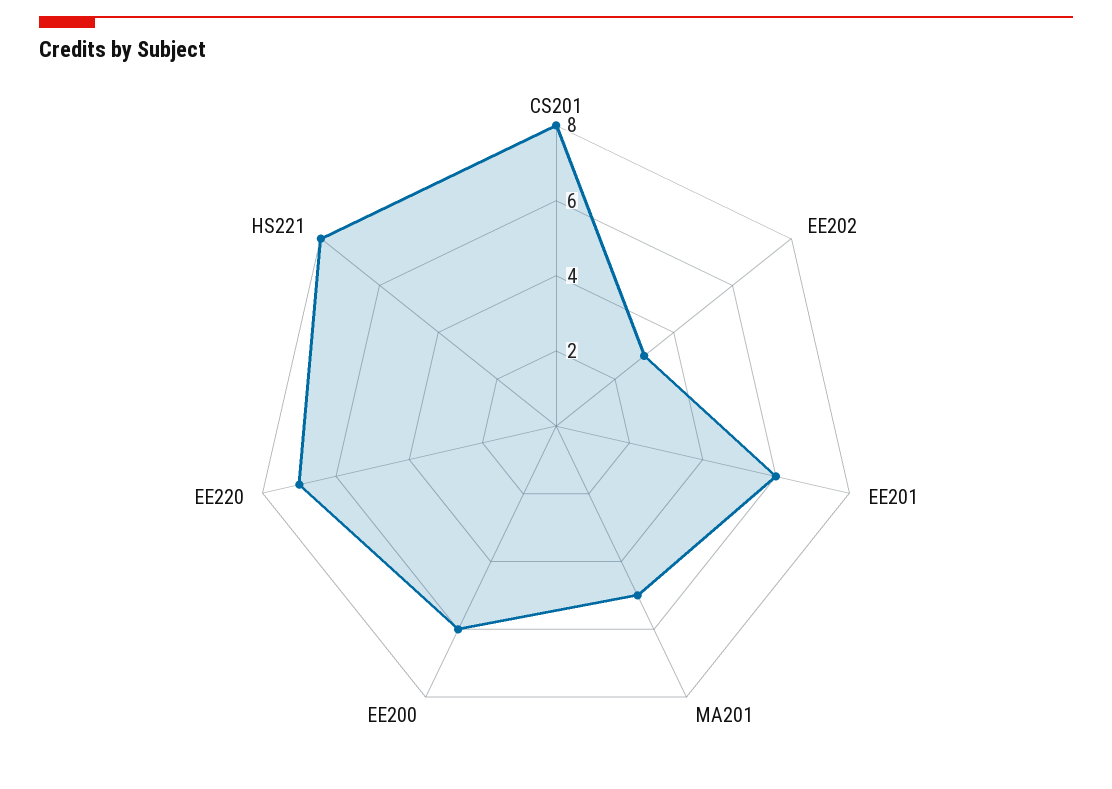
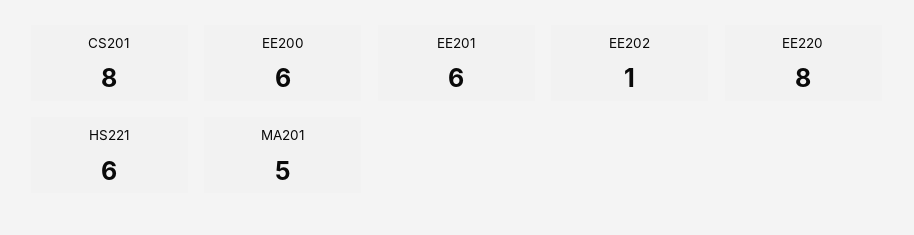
  {
    "CS201": 8,
-   "EE202": 3,
+   "EE202": 1,
    "EE201": 6,
    "MA201": 5,
    "EE200": 6,
-   "EE220": 7,
+   "EE220": 8,
-   "HS221": 8
+   "HS221": 6
  }

